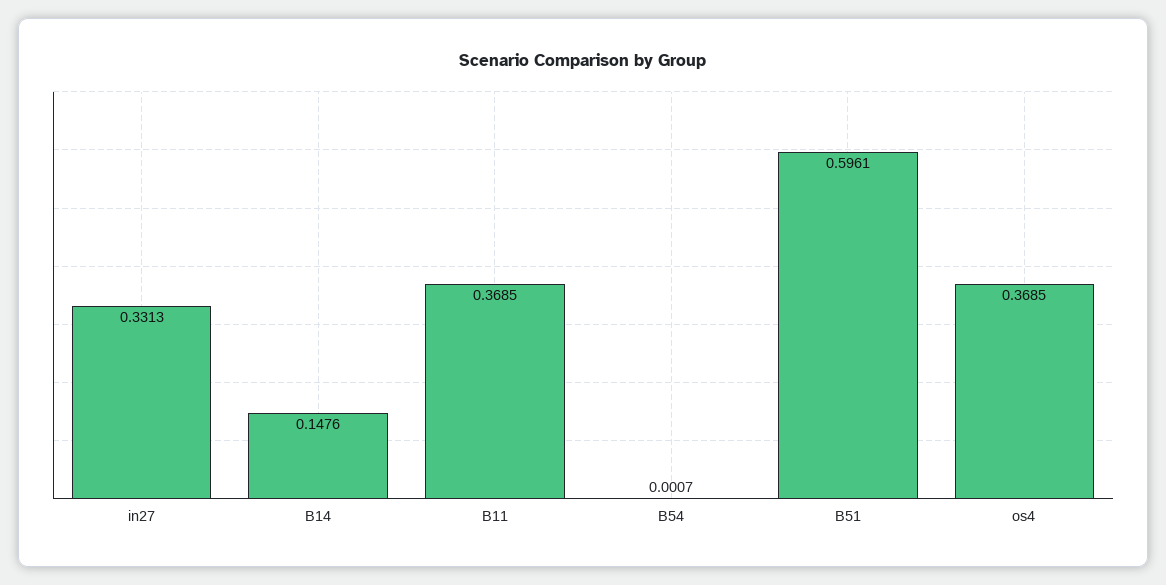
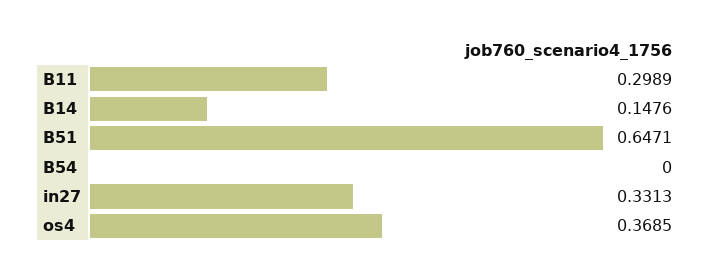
  {
    "in27": 0.3313,
    "B14": 0.1476,
-   "B11": 0.3685,
+   "B11": 0.2989,
-   "B54": 0.0007,
+   "B54": 0,
-   "B51": 0.5961,
+   "B51": 0.6471,
    "os4": 0.3685
  }

